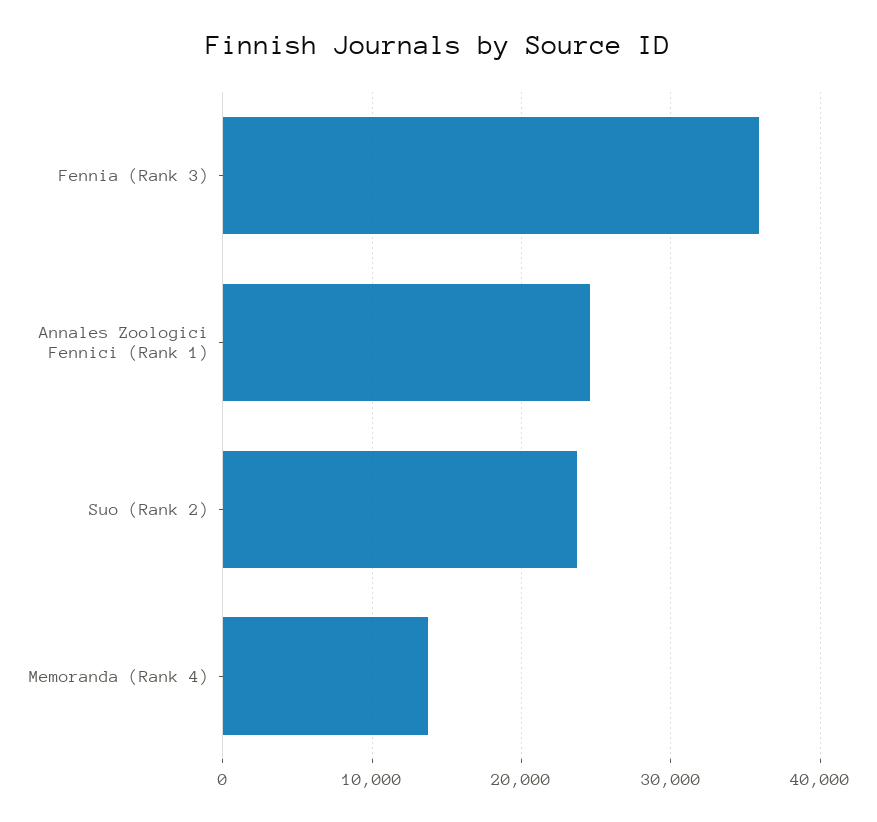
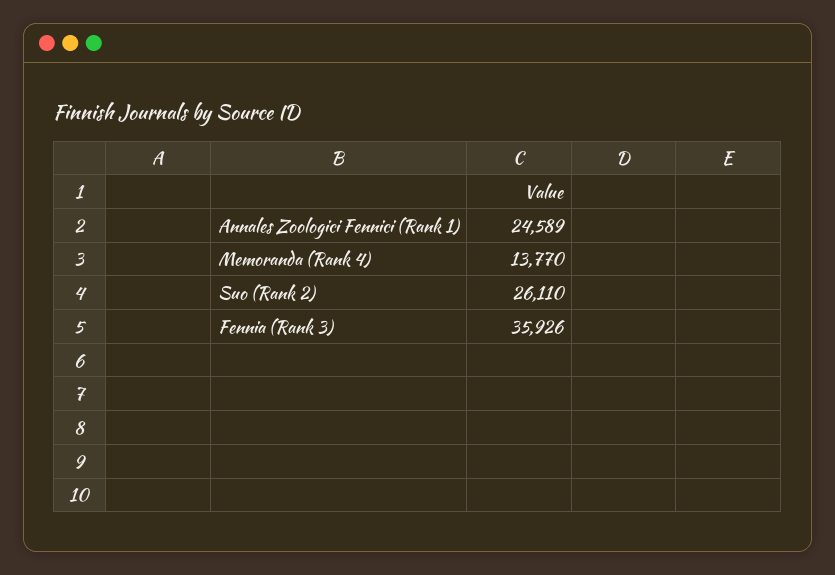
  {
    "Fennia (Rank 3)": 35926,
    "Annales Zoologici Fennici (Rank 1)": 24589,
-   "Suo (Rank 2)": 24000,
+   "Suo (Rank 2)": 26110,
    "Memoranda (Rank 4)": 13770
  }

